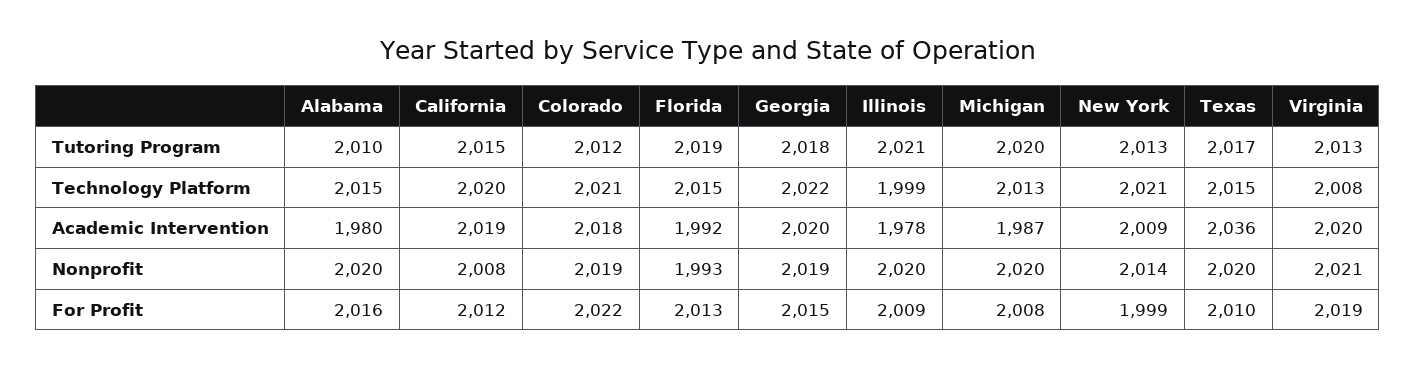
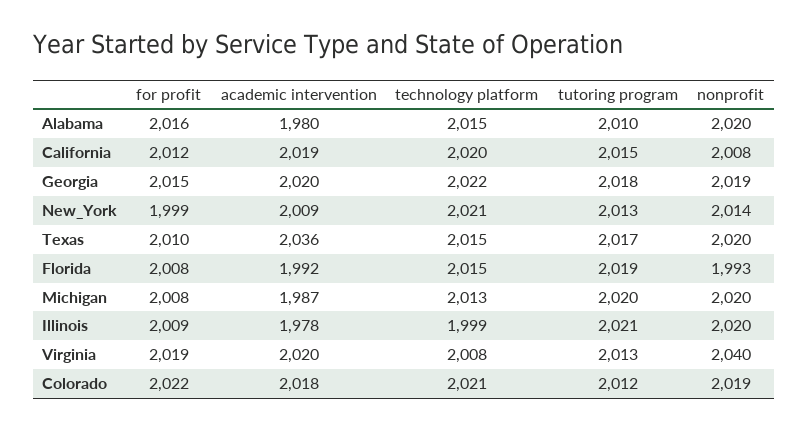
  {
    "Alabama": {
      "Tutoring Program": 2010,
      "Technology Platform": 2015,
      "Academic Intervention": 1980,
      "Nonprofit": 2020,
      "For Profit": 2016
    },
    "California": {
      "Tutoring Program": 2015,
      "Technology Platform": 2020,
      "Academic Intervention": 2019,
      "Nonprofit": 2008,
      "For Profit": 2012
    },
    "Colorado": {
      "Tutoring Program": 2012,
      "Technology Platform": 2021,
      "Academic Intervention": 2018,
      "Nonprofit": 2019,
      "For Profit": 2022
    },
    "Florida": {
      "Tutoring Program": 2019,
      "Technology Platform": 2015,
      "Academic Intervention": 1992,
      "Nonprofit": 1993,
-     "For Profit": 2013
+     "For Profit": 2008
    },
    "Georgia": {
      "Tutoring Program": 2018,
      "Technology Platform": 2022,
      "Academic Intervention": 2020,
      "Nonprofit": 2019,
      "For Profit": 2015
    },
    "Illinois": {
      "Tutoring Program": 2021,
      "Technology Platform": 1999,
      "Academic Intervention": 1978,
      "Nonprofit": 2020,
      "For Profit": 2009
    },
    "Michigan": {
      "Tutoring Program": 2020,
      "Technology Platform": 2013,
      "Academic Intervention": 1987,
      "Nonprofit": 2020,
      "For Profit": 2008
    },
    "New York": {
      "Tutoring Program": 2013,
      "Technology Platform": 2021,
      "Academic Intervention": 2009,
      "Nonprofit": 2014,
      "For Profit": 1999
    },
    "Texas": {
      "Tutoring Program": 2017,
      "Technology Platform": 2015,
      "Academic Intervention": 2036,
      "Nonprofit": 2020,
      "For Profit": 2010
    },
    "Virginia": {
      "Tutoring Program": 2013,
      "Technology Platform": 2008,
      "Academic Intervention": 2020,
-     "Nonprofit": 2021,
+     "Nonprofit": 2040,
      "For Profit": 2019
    }
  }

